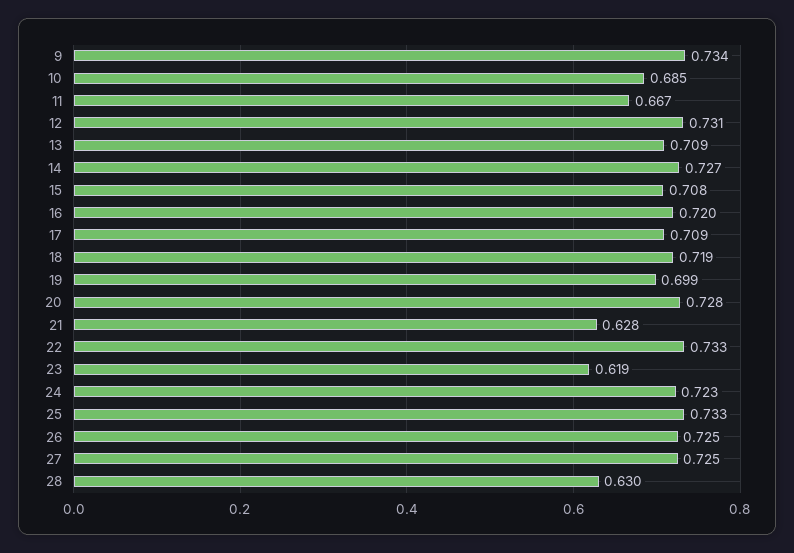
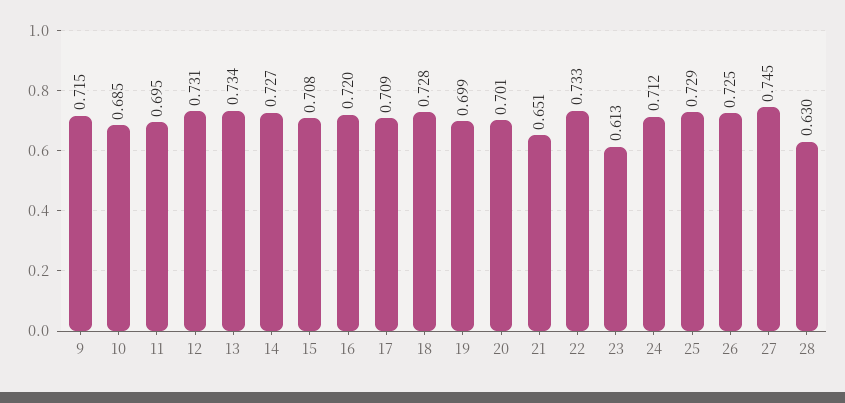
  {
-   "9": 0.734,
+   "9": 0.715,
    "10": 0.685,
-   "11": 0.667,
+   "11": 0.695,
    "12": 0.731,
-   "13": 0.709,
+   "13": 0.734,
    "14": 0.727,
    "15": 0.708,
    "16": 0.72,
    "17": 0.709,
-   "18": 0.719,
+   "18": 0.728,
    "19": 0.699,
-   "20": 0.728,
+   "20": 0.701,
-   "21": 0.628,
+   "21": 0.651,
    "22": 0.733,
-   "23": 0.619,
+   "23": 0.613,
-   "24": 0.723,
+   "24": 0.712,
-   "25": 0.733,
+   "25": 0.729,
    "26": 0.725,
-   "27": 0.725,
+   "27": 0.745,
    "28": 0.63
  }

